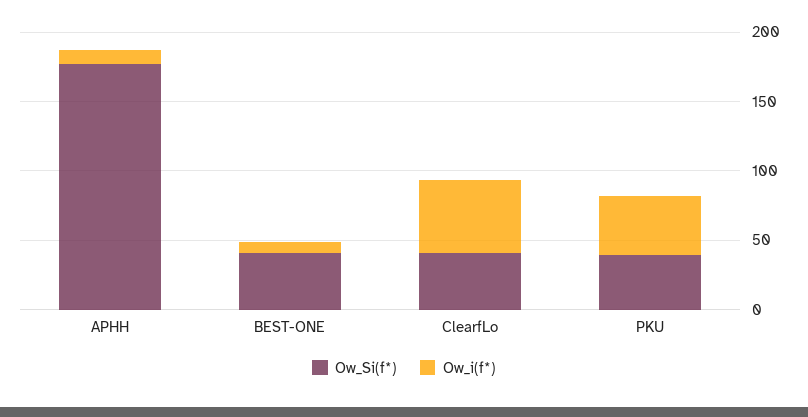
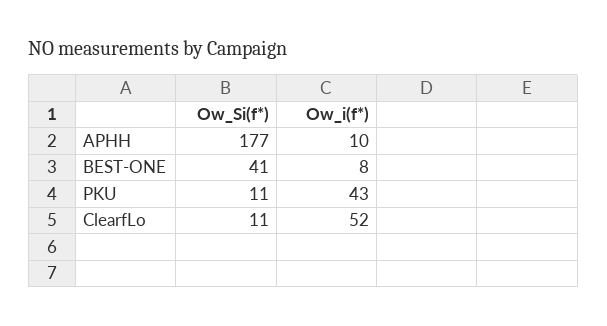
  {
    "Ow_Si(f*)": {
      "APHH": 177,
      "BEST-ONE": 41,
-     "ClearfLo": 40,
+     "ClearfLo": 11,
-     "PKU": 40
+     "PKU": 11
    },
    "Ow_i(f*)": {
      "APHH": 10,
      "BEST-ONE": 8,
      "ClearfLo": 52,
      "PKU": 43
    }
  }

